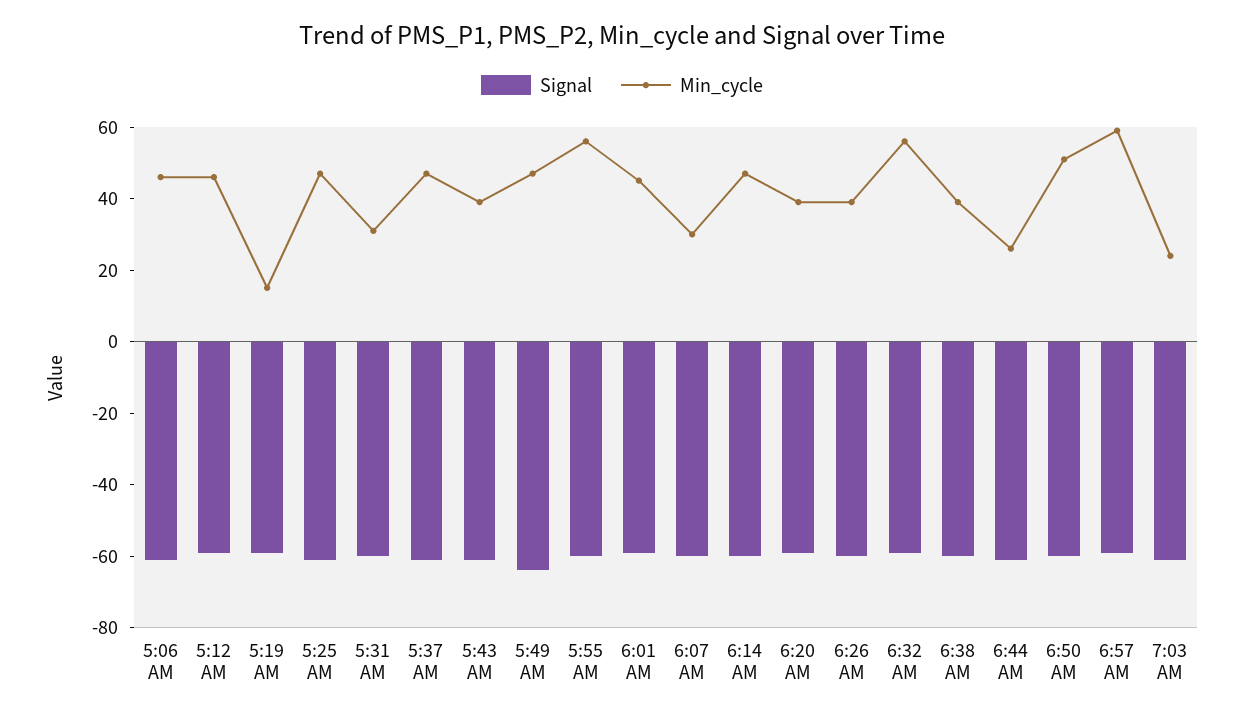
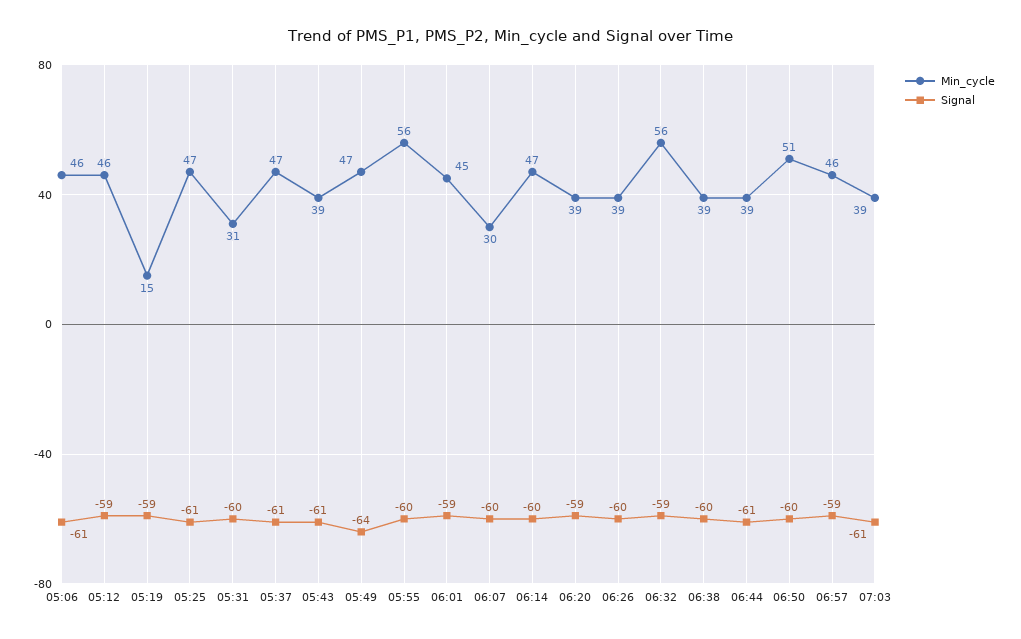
  {
    "Signal": {
      "5:06 AM": -61,
      "5:12 AM": -59,
      "5:19 AM": -59,
      "5:25 AM": -61,
      "5:31 AM": -60,
      "5:37 AM": -61,
      "5:43 AM": -61,
      "5:49 AM": -64,
      "5:55 AM": -60,
      "6:01 AM": -59,
      "6:07 AM": -60,
      "6:14 AM": -60,
      "6:20 AM": -59,
      "6:26 AM": -60,
      "6:32 AM": -59,
      "6:38 AM": -60,
      "6:44 AM": -61,
      "6:50 AM": -60,
      "6:57 AM": -59,
      "7:03 AM": -61
    },
    "Min_cycle": {
      "5:06 AM": 46,
      "5:12 AM": 46,
      "5:19 AM": 15,
      "5:25 AM": 47,
      "5:31 AM": 31,
      "5:37 AM": 47,
      "5:43 AM": 39,
      "5:49 AM": 47,
      "5:55 AM": 56,
      "6:01 AM": 45,
      "6:07 AM": 30,
      "6:14 AM": 47,
      "6:20 AM": 39,
      "6:26 AM": 39,
      "6:32 AM": 56,
      "6:38 AM": 39,
-     "6:44 AM": 25,
+     "6:44 AM": 39,
      "6:50 AM": 51,
-     "6:57 AM": 60,
+     "6:57 AM": 46,
-     "7:03 AM": 25
+     "7:03 AM": 39
    }
  }

